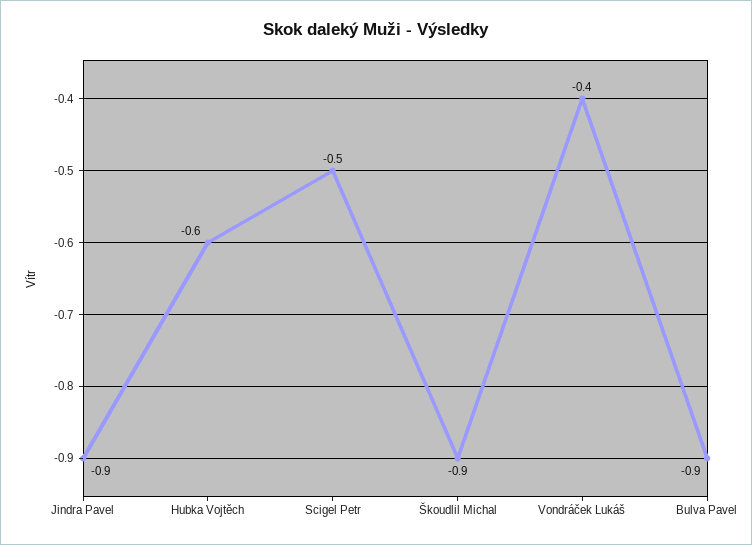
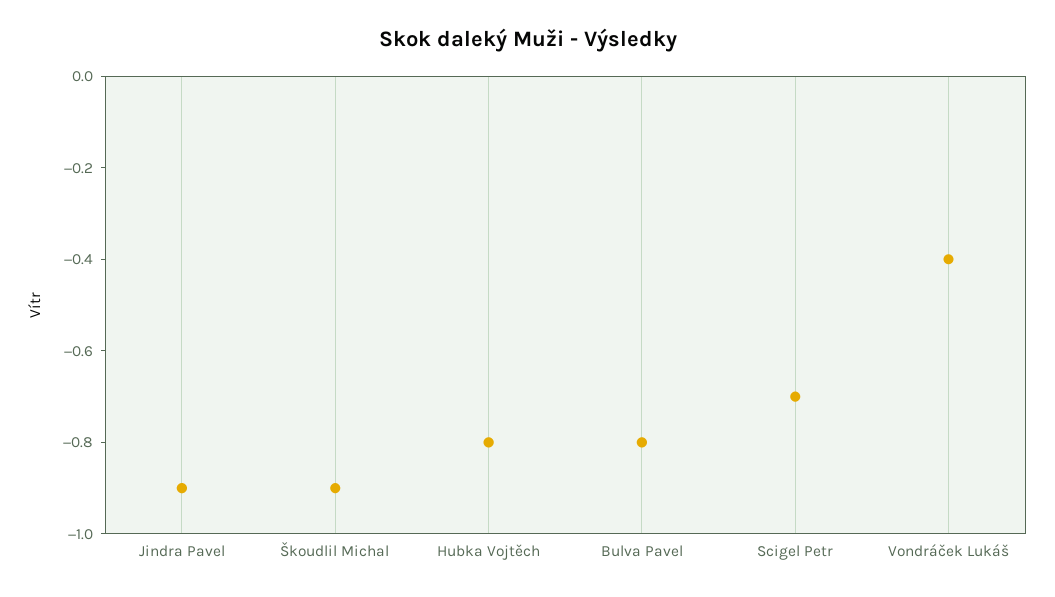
  {
    "Jindra Pavel": -0.9,
-   "Hubka Vojtěch": -0.6,
+   "Hubka Vojtěch": -0.8,
-   "Scigel Petr": -0.5,
+   "Scigel Petr": -0.7,
    "Škoudlil Michal": -0.9,
    "Vondráček Lukáš": -0.4,
-   "Bulva Pavel": -0.9
+   "Bulva Pavel": -0.8
  }

